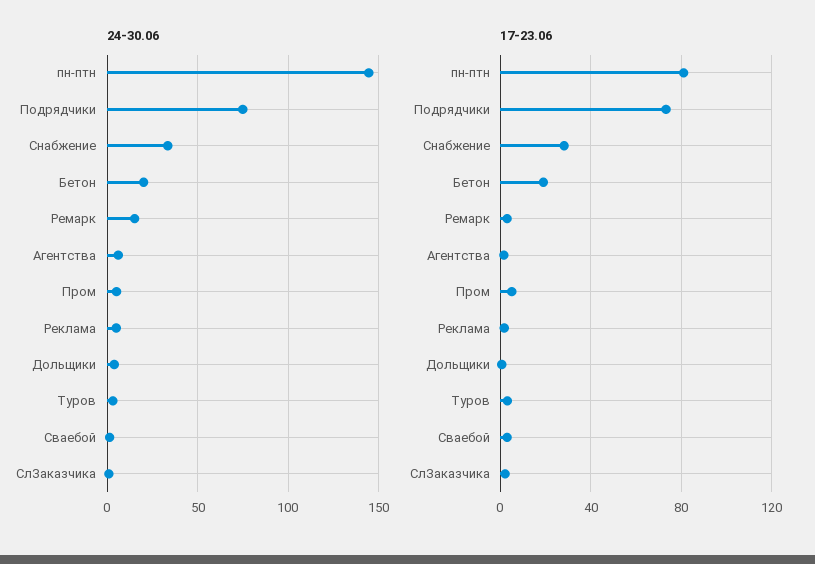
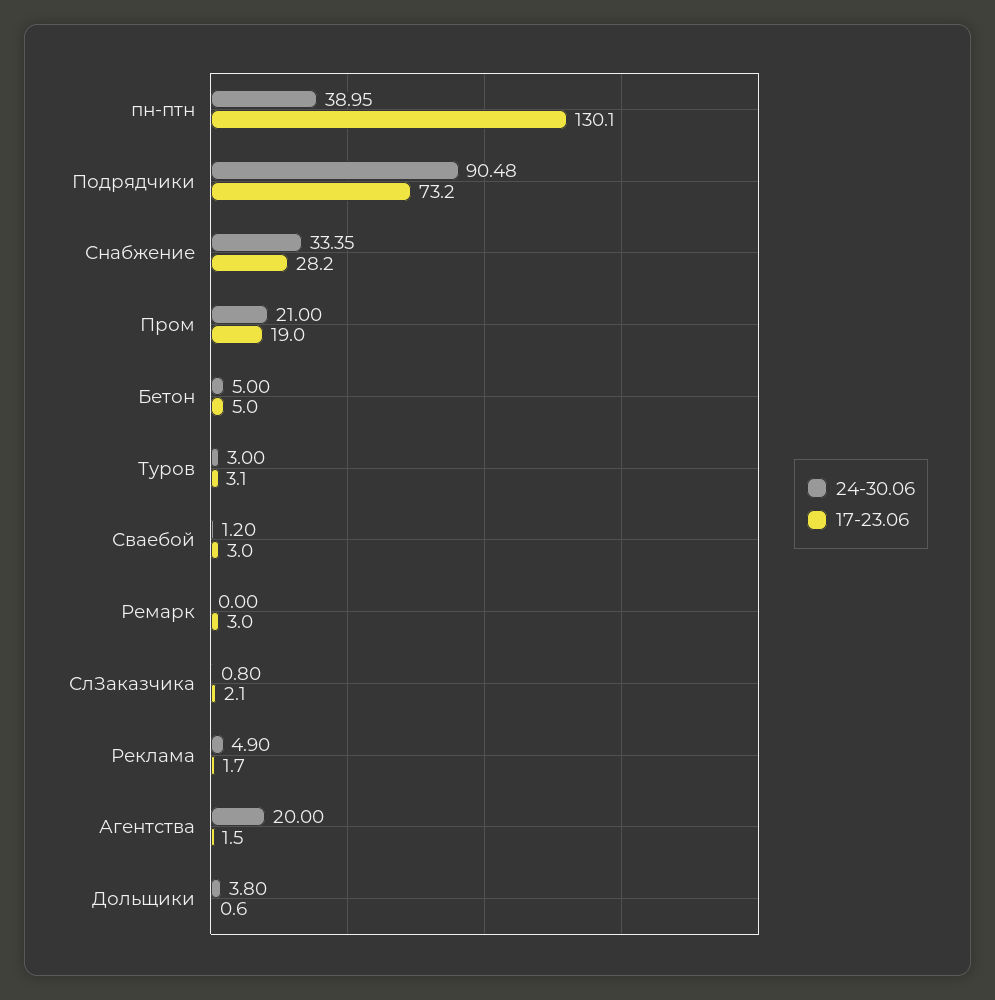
  {
    "24-30.06": {
-     "пн-птн": 145,
+     "пн-птн": 38.95,
-     "Подрядчики": 75,
+     "Подрядчики": 90.48,
      "Снабжение": 33.35,
-     "Бетон": 20,
+     "Бетон": 5,
-     "Ремарк": 15,
+     "Ремарк": 0,
-     "Агентства": 5,
+     "Агентства": 20,
-     "Пром": 5,
+     "Пром": 21,
      "Реклама": 4.9,
      "Дольщики": 3.8,
      "Туров": 3,
      "Сваебой": 1.2,
      "СлЗаказчика": 0.8
    },
    "17-23.06": {
-     "пн-птн": 80,
+     "пн-птн": 130.1,
      "Подрядчики": 73.2,
      "Снабжение": 28.2,
-     "Бетон": 20,
+     "Бетон": 5,
      "Ремарк": 3,
      "Агентства": 1.5,
-     "Пром": 5,
+     "Пром": 19,
      "Реклама": 1.7,
      "Дольщики": 0.6,
      "Туров": 3.1,
      "Сваебой": 3,
      "СлЗаказчика": 2.1
    }
  }

